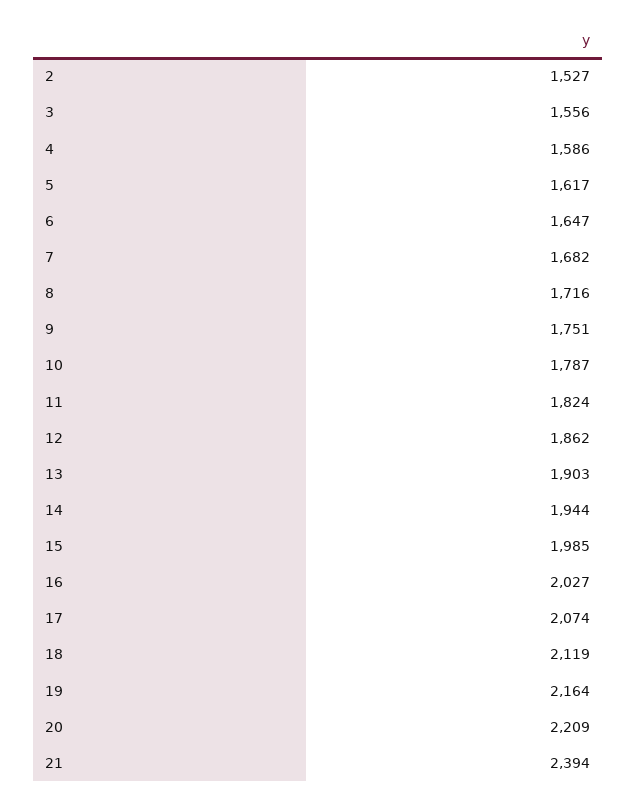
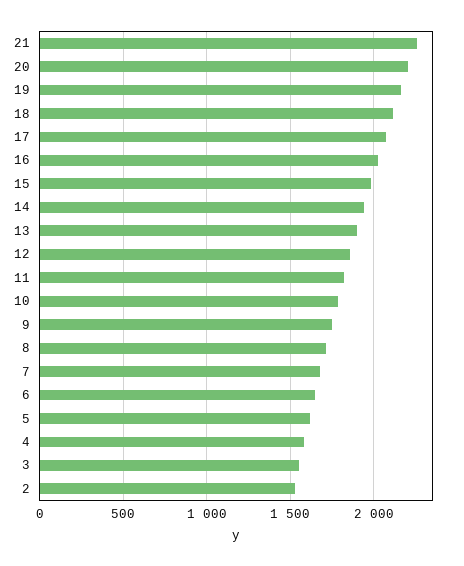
  {
    "2": 1527,
    "3": 1556,
    "4": 1586,
    "5": 1617,
    "6": 1647,
    "7": 1682,
    "8": 1716,
    "9": 1751,
    "10": 1787,
    "11": 1824,
    "12": 1862,
    "13": 1903,
    "14": 1944,
    "15": 1985,
    "16": 2027,
    "17": 2074,
    "18": 2119,
    "19": 2164,
    "20": 2209,
-   "21": 2394
+   "21": 2250
  }

